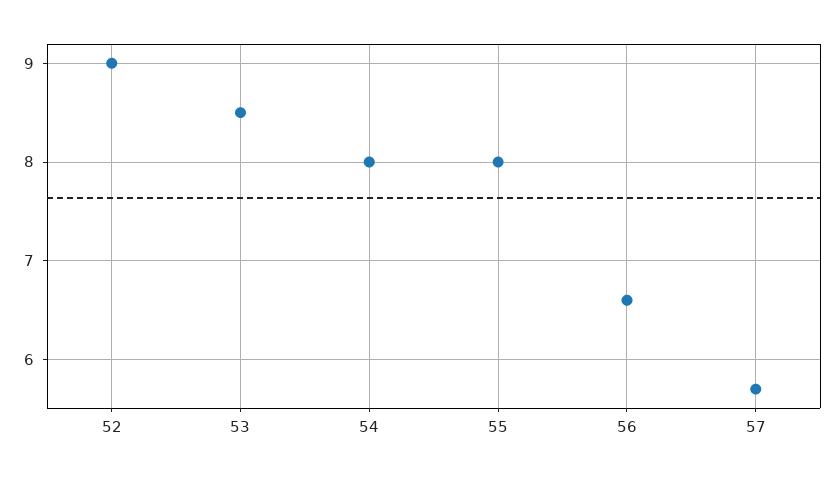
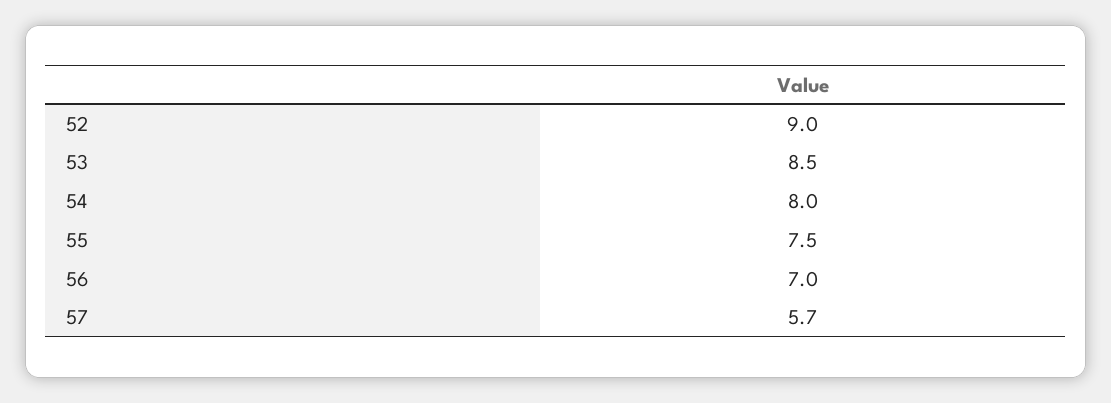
  {
    "52": 9,
    "53": 8.5,
    "54": 8,
-   "55": 8,
+   "55": 7.5,
-   "56": 6.6,
+   "56": 7,
    "57": 5.7
  }

